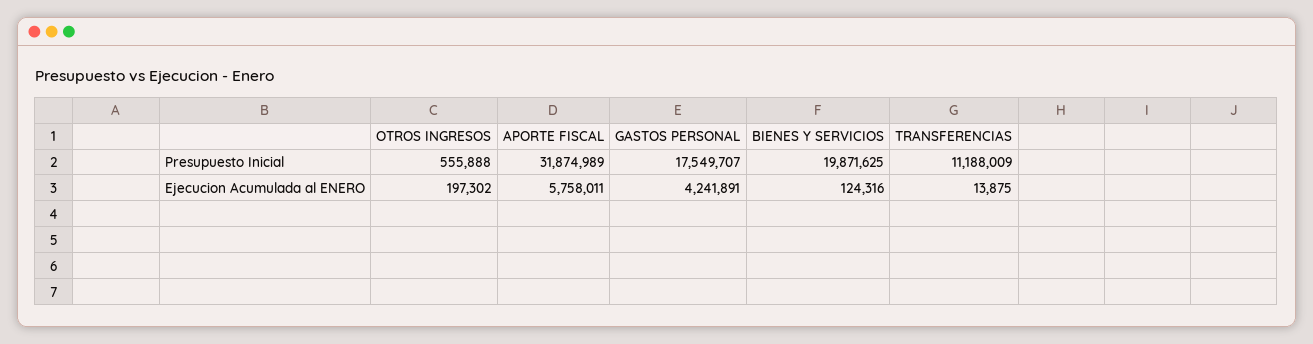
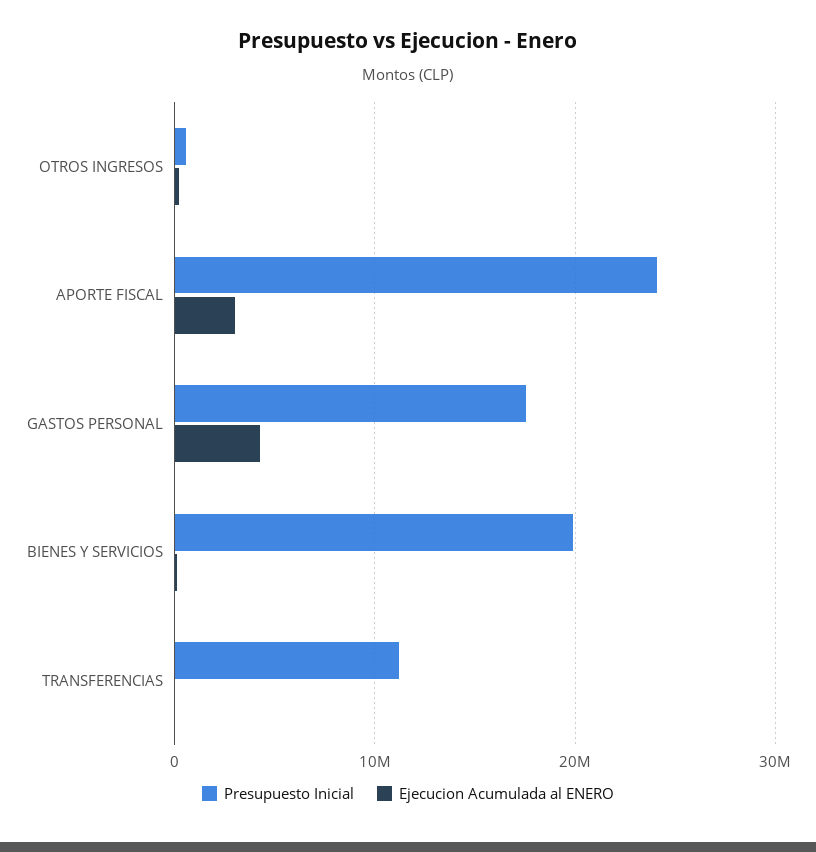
  {
    "Presupuesto Inicial": {
      "OTROS INGRESOS": 555888,
-     "APORTE FISCAL": 31874989,
+     "APORTE FISCAL": 24000000,
      "GASTOS PERSONAL": 17549707,
      "BIENES Y SERVICIOS": 19871625,
      "TRANSFERENCIAS": 11188009
    },
    "Ejecucion Acumulada al ENERO": {
      "OTROS INGRESOS": 197302,
-     "APORTE FISCAL": 5758011,
+     "APORTE FISCAL": 3000000,
      "GASTOS PERSONAL": 4241891,
      "BIENES Y SERVICIOS": 124316,
      "TRANSFERENCIAS": 13875
    }
  }

